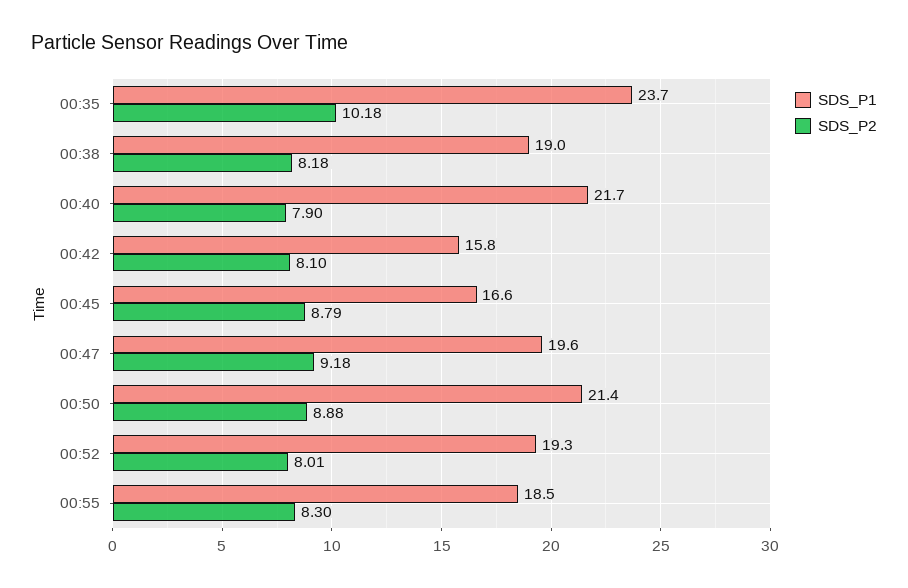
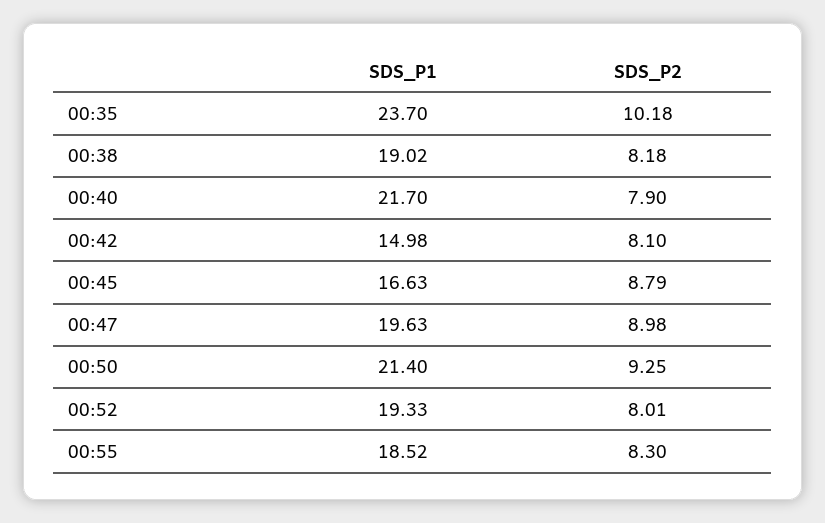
  {
    "SDS_P1": {
      "00:35": 23.7,
      "00:38": 19.02,
      "00:40": 21.7,
-     "00:42": 15.8,
+     "00:42": 14.98,
      "00:45": 16.63,
      "00:47": 19.63,
      "00:50": 21.4,
      "00:52": 19.33,
      "00:55": 18.52
    },
    "SDS_P2": {
      "00:35": 10.18,
      "00:38": 8.18,
      "00:40": 7.9,
      "00:42": 8.1,
      "00:45": 8.79,
-     "00:47": 9.18,
+     "00:47": 8.98,
-     "00:50": 8.88,
+     "00:50": 9.25,
      "00:52": 8.01,
      "00:55": 8.3
    }
  }

